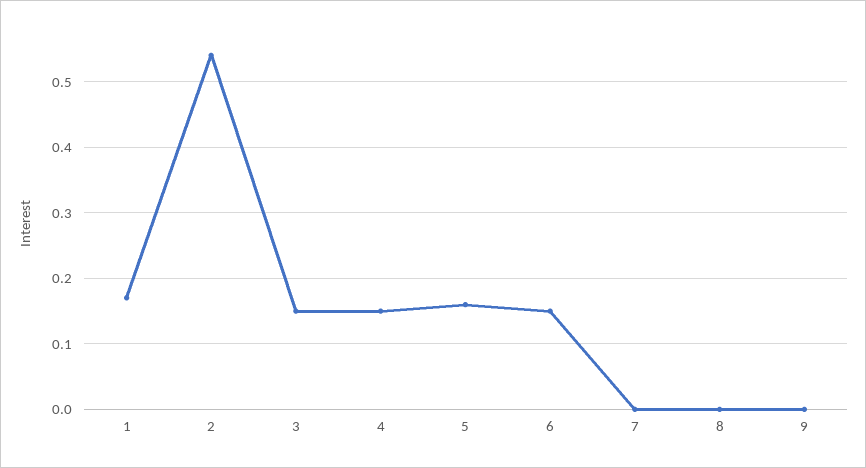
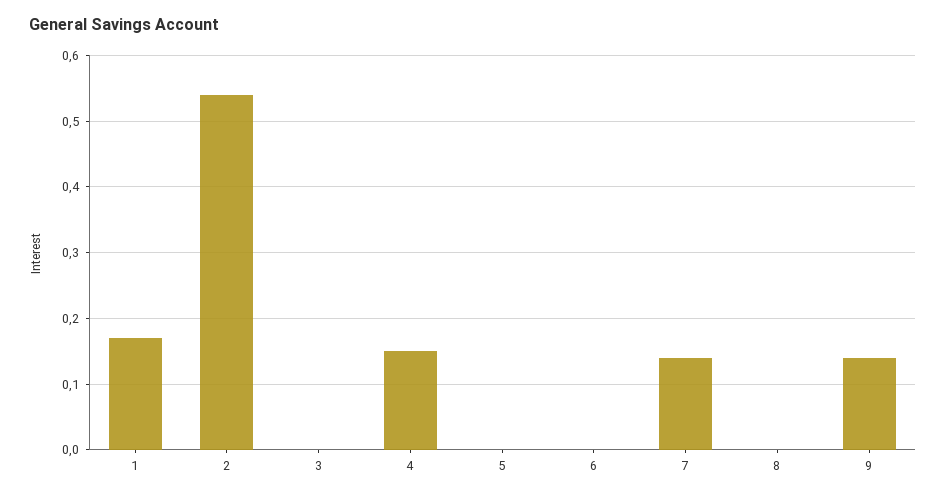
  {
    "1": 0.17,
    "2": 0.54,
-   "3": 0.15,
+   "3": 0,
    "4": 0.15,
-   "5": 0.16,
+   "5": 0,
-   "6": 0.15,
+   "6": 0,
-   "7": 0,
+   "7": 0.14,
    "8": 0,
-   "9": 0
+   "9": 0.14
  }

